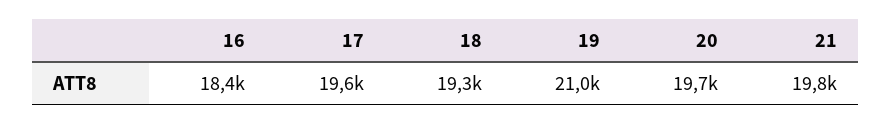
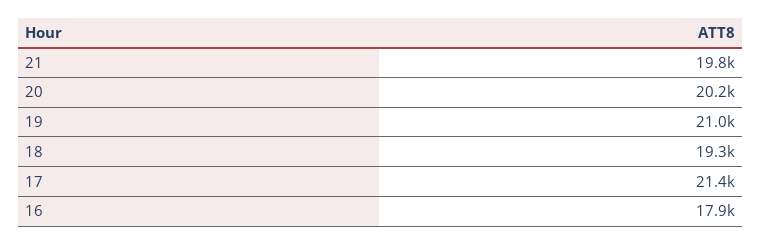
  {
-   "16": 18400,
+   "16": 17900,
-   "17": 19600,
+   "17": 21400,
    "18": 19300,
    "19": 21000,
-   "20": 19700,
+   "20": 20200,
    "21": 19800
  }

